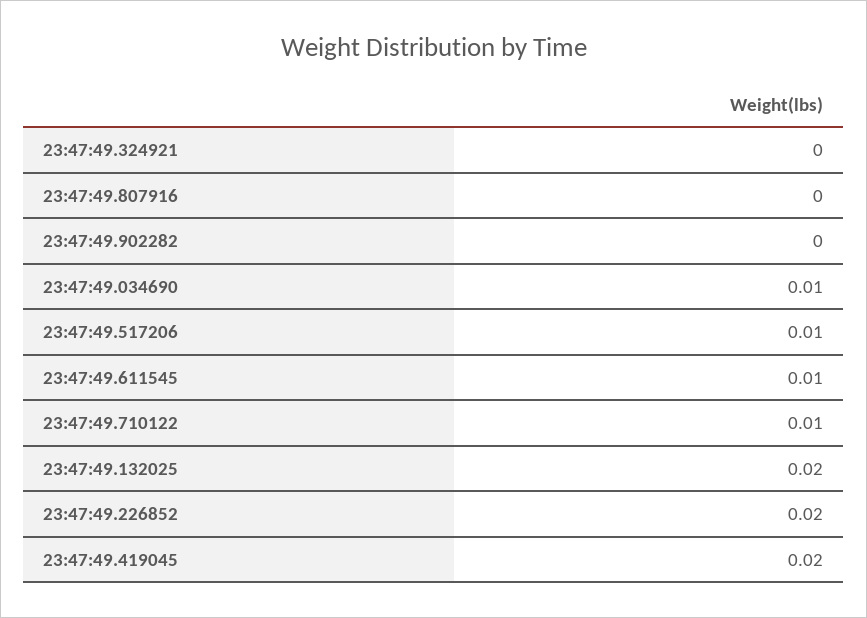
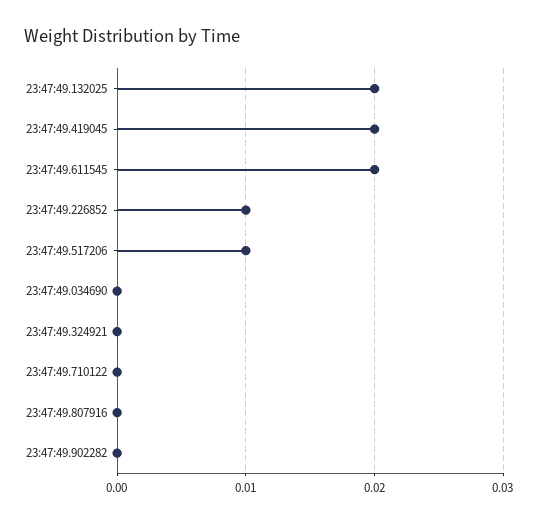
  {
    "23:47:49.324921": 0,
    "23:47:49.807916": 0,
    "23:47:49.902282": 0,
-   "23:47:49.034690": 0.01,
+   "23:47:49.034690": 0,
    "23:47:49.517206": 0.01,
-   "23:47:49.611545": 0.01,
+   "23:47:49.611545": 0.02,
-   "23:47:49.710122": 0.01,
+   "23:47:49.710122": 0,
    "23:47:49.132025": 0.02,
-   "23:47:49.226852": 0.02,
+   "23:47:49.226852": 0.01,
    "23:47:49.419045": 0.02
  }

